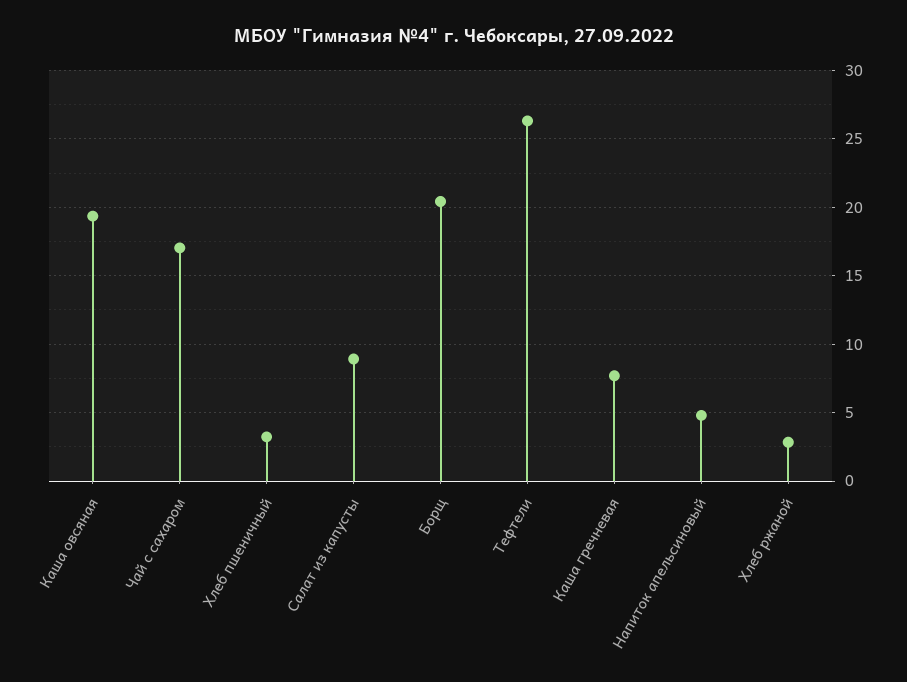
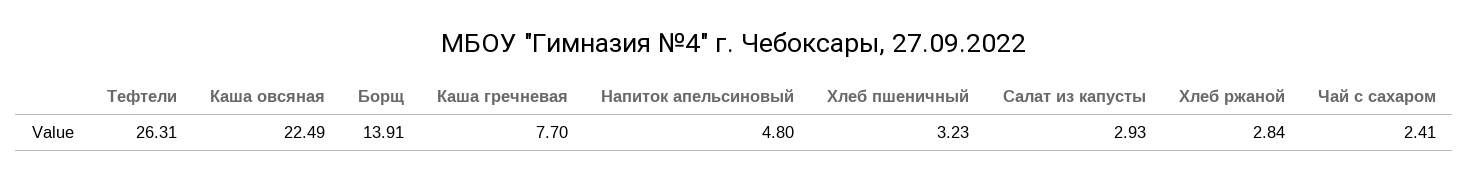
  {
-   "Каша овсяная": 19.5,
+   "Каша овсяная": 22.49,
-   "Чай с сахаром": 17,
+   "Чай с сахаром": 2.41,
    "Хлеб пшеничный": 3.23,
-   "Салат из капусты": 9,
+   "Салат из капусты": 2.93,
-   "Борщ": 20.5,
+   "Борщ": 13.91,
    "Тефтели": 26.31,
    "Каша гречневая": 7.7,
    "Напиток апельсиновый": 4.8,
    "Хлеб ржаной": 2.84
  }

